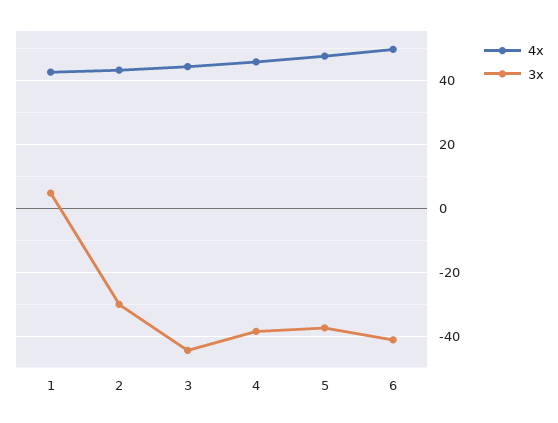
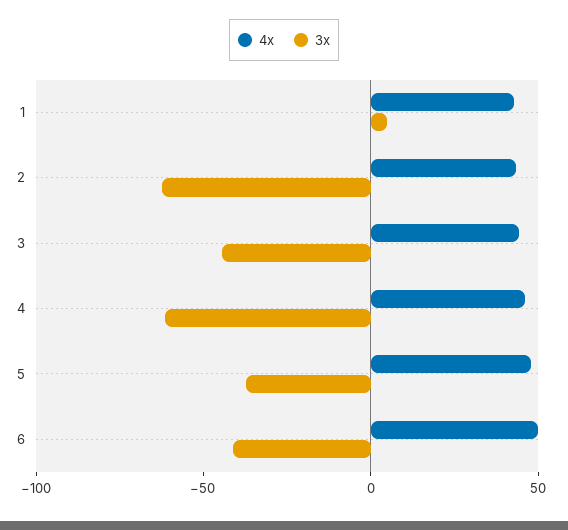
  {
    "4x": {
      "1": 42,
      "2": 44,
      "3": 44,
      "4": 46,
      "5": 48,
      "6": 50
    },
    "3x": {
      "1": 4,
-     "2": -30,
+     "2": -60,
      "3": -44,
-     "4": -38,
+     "4": -60,
      "5": -38,
      "6": -42
    }
  }

